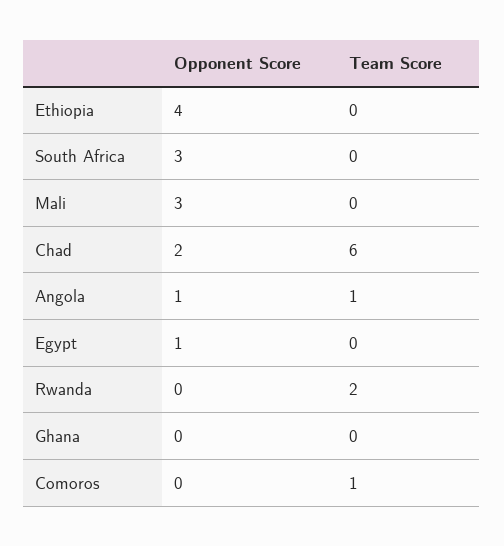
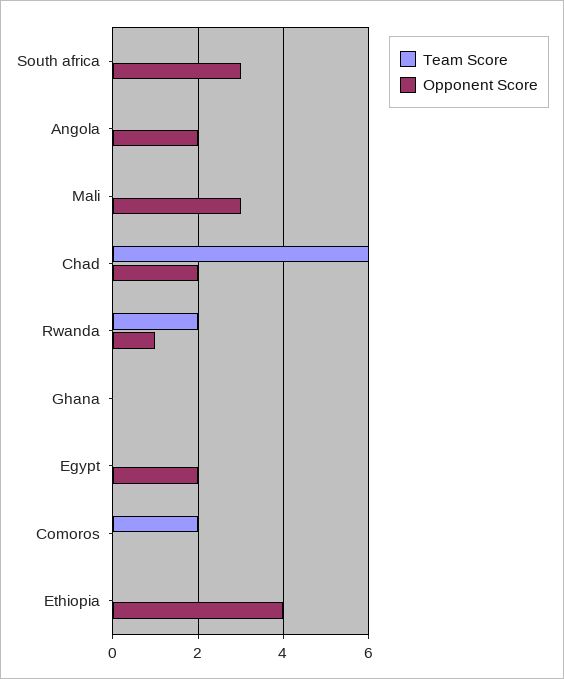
  {
    "Opponent Score": {
      "Ethiopia": 4,
      "South Africa": 3,
      "Mali": 3,
      "Chad": 2,
-     "Angola": 1,
+     "Angola": 2,
-     "Egypt": 1,
+     "Egypt": 2,
-     "Rwanda": 0,
+     "Rwanda": 1,
      "Ghana": 0,
      "Comoros": 0
    },
    "Team Score": {
      "Ethiopia": 0,
      "South Africa": 0,
      "Mali": 0,
      "Chad": 6,
-     "Angola": 1,
+     "Angola": 0,
      "Egypt": 0,
      "Rwanda": 2,
      "Ghana": 0,
-     "Comoros": 1
+     "Comoros": 2
    }
  }

